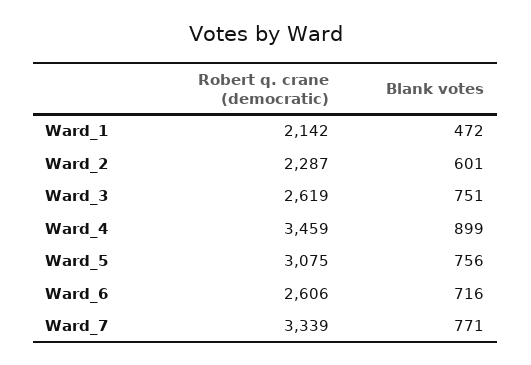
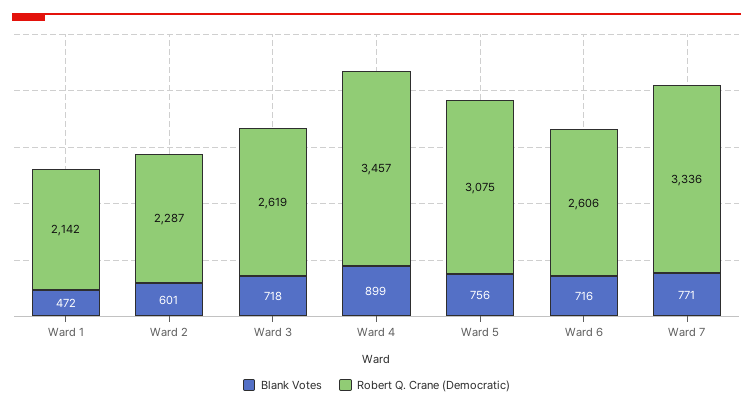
  {
    "Robert q. crane (democratic)": {
      "Ward_1": 2142,
      "Ward_2": 2287,
      "Ward_3": 2619,
-     "Ward_4": 3459,
+     "Ward_4": 3457,
      "Ward_5": 3075,
      "Ward_6": 2606,
-     "Ward_7": 3339
+     "Ward_7": 3336
    },
    "Blank votes": {
      "Ward_1": 472,
      "Ward_2": 601,
-     "Ward_3": 751,
+     "Ward_3": 718,
      "Ward_4": 899,
      "Ward_5": 756,
      "Ward_6": 716,
      "Ward_7": 771
    }
  }

